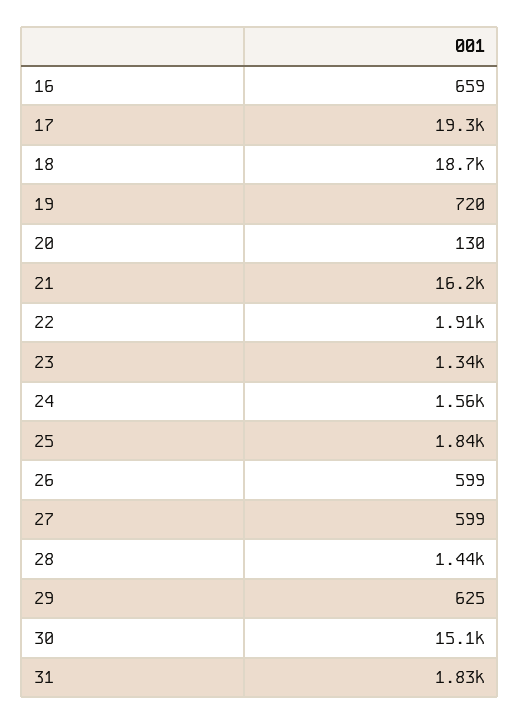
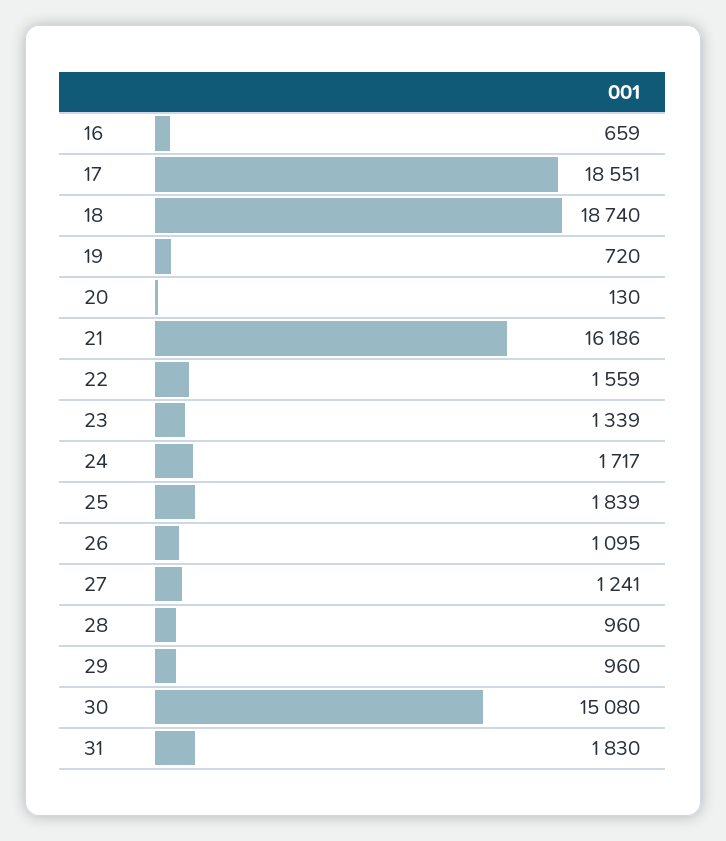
  {
    "16": 659,
-   "17": 19300,
+   "17": 18551,
    "18": 18740,
    "19": 720,
    "20": 130,
    "21": 16186,
-   "22": 1910,
+   "22": 1559,
    "23": 1339,
-   "24": 1560,
+   "24": 1717,
    "25": 1839,
-   "26": 599,
+   "26": 1095,
-   "27": 599,
+   "27": 1241,
-   "28": 1440,
+   "28": 960,
-   "29": 625,
+   "29": 960,
    "30": 15080,
    "31": 1830
  }

